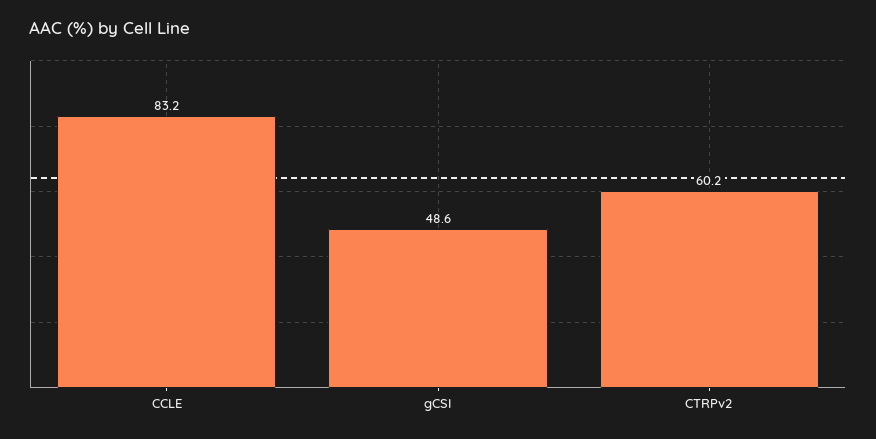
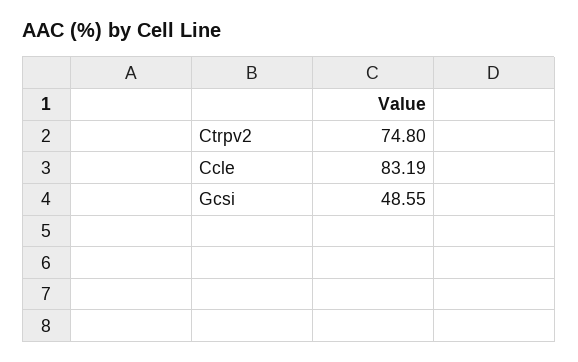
  {
    "CCLE": 83.19,
    "gCSI": 48.55,
-   "CTRPv2": 60.2
+   "CTRPv2": 74.8
  }

